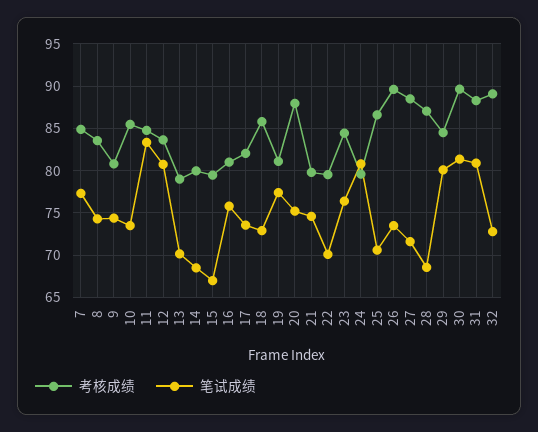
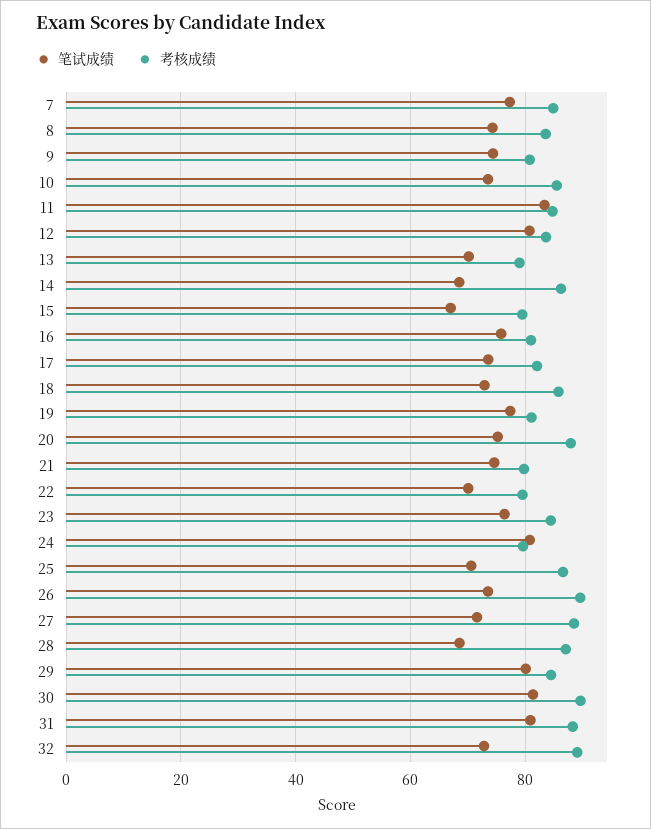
  {
    "考核成绩": {
      "7": 85,
      "8": 84,
      "9": 81,
      "10": 85,
      "11": 85,
      "12": 84,
      "13": 79,
-     "14": 80,
+     "14": 86,
      "15": 79,
      "16": 81,
      "17": 82,
      "18": 86,
      "19": 81,
      "20": 88,
      "21": 80,
      "22": 80,
      "23": 84,
      "24": 80,
      "25": 87,
      "26": 90,
      "27": 88,
      "28": 87,
      "29": 85,
      "30": 90,
      "31": 88,
      "32": 89
    },
    "笔试成绩": {
      "7": 77,
      "8": 74,
      "9": 74,
      "10": 74,
      "11": 83,
      "12": 81,
      "13": 70,
      "14": 69,
      "15": 67,
      "16": 76,
      "17": 74,
      "18": 73,
      "19": 77,
      "20": 75,
      "21": 75,
      "22": 70,
      "23": 76,
      "24": 81,
      "25": 71,
      "26": 74,
      "27": 72,
      "28": 69,
      "29": 80,
      "30": 81,
      "31": 81,
      "32": 73
    }
  }

